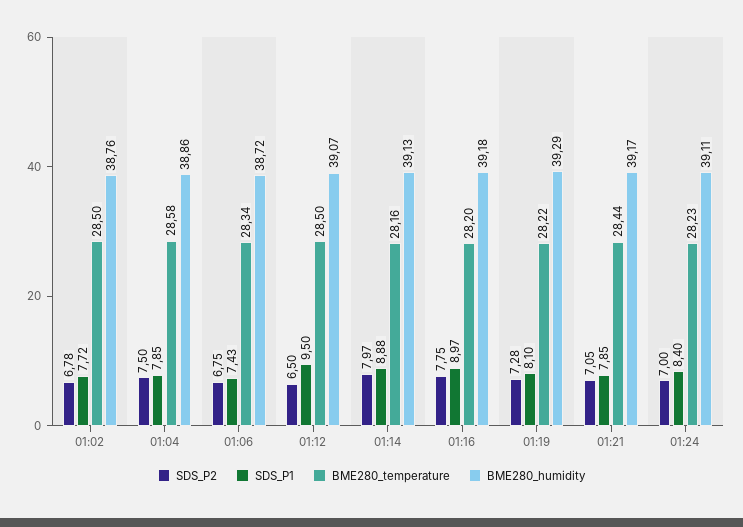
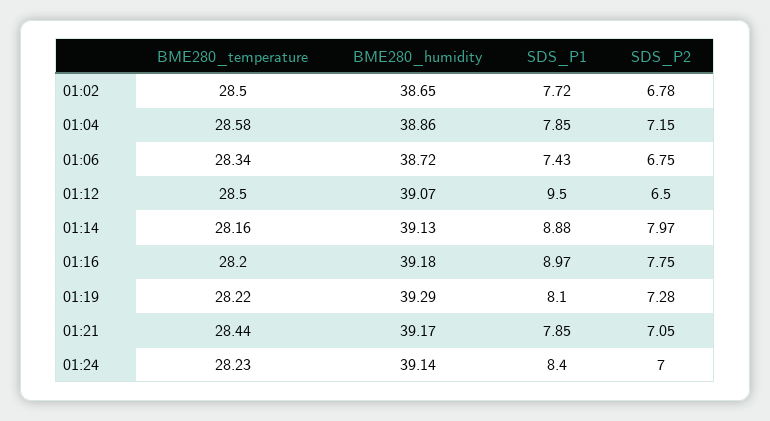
  {
    "SDS_P2": {
      "01:02": 6.78,
-     "01:04": 7.5,
+     "01:04": 7.15,
      "01:06": 6.75,
      "01:12": 6.5,
      "01:14": 7.97,
      "01:16": 7.75,
      "01:19": 7.28,
      "01:21": 7.05,
      "01:24": 7
    },
    "SDS_P1": {
      "01:02": 7.72,
      "01:04": 7.85,
      "01:06": 7.43,
      "01:12": 9.5,
      "01:14": 8.88,
      "01:16": 8.97,
      "01:19": 8.1,
      "01:21": 7.85,
      "01:24": 8.4
    },
    "BME280_temperature": {
      "01:02": 28.5,
      "01:04": 28.58,
      "01:06": 28.34,
      "01:12": 28.5,
      "01:14": 28.16,
      "01:16": 28.2,
      "01:19": 28.22,
      "01:21": 28.44,
      "01:24": 28.23
    },
    "BME280_humidity": {
-     "01:02": 38.76,
+     "01:02": 38.65,
      "01:04": 38.86,
      "01:06": 38.72,
      "01:12": 39.07,
      "01:14": 39.13,
      "01:16": 39.18,
      "01:19": 39.29,
      "01:21": 39.17,
-     "01:24": 39.11
+     "01:24": 39.14
    }
  }

